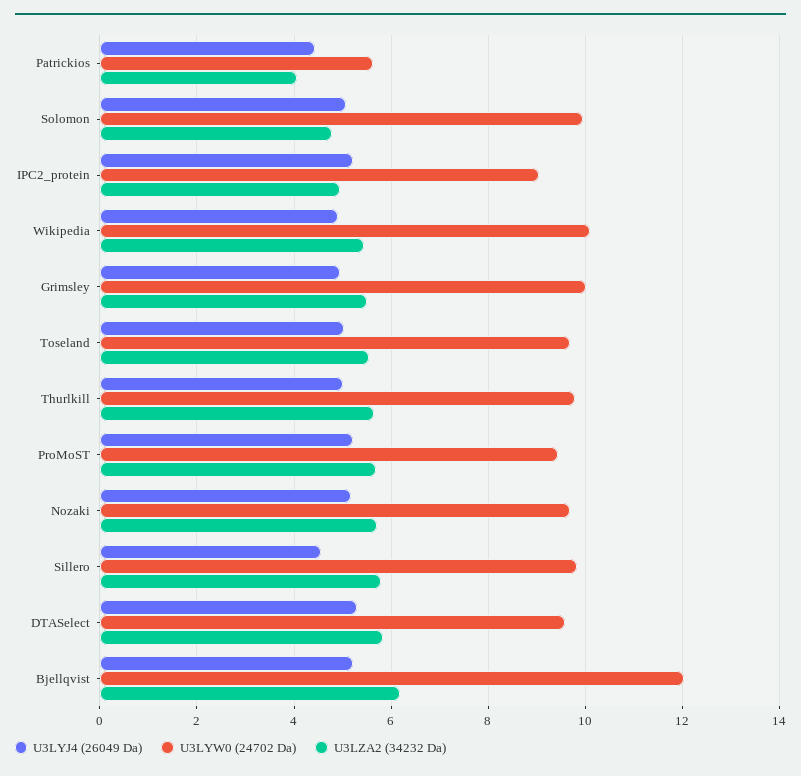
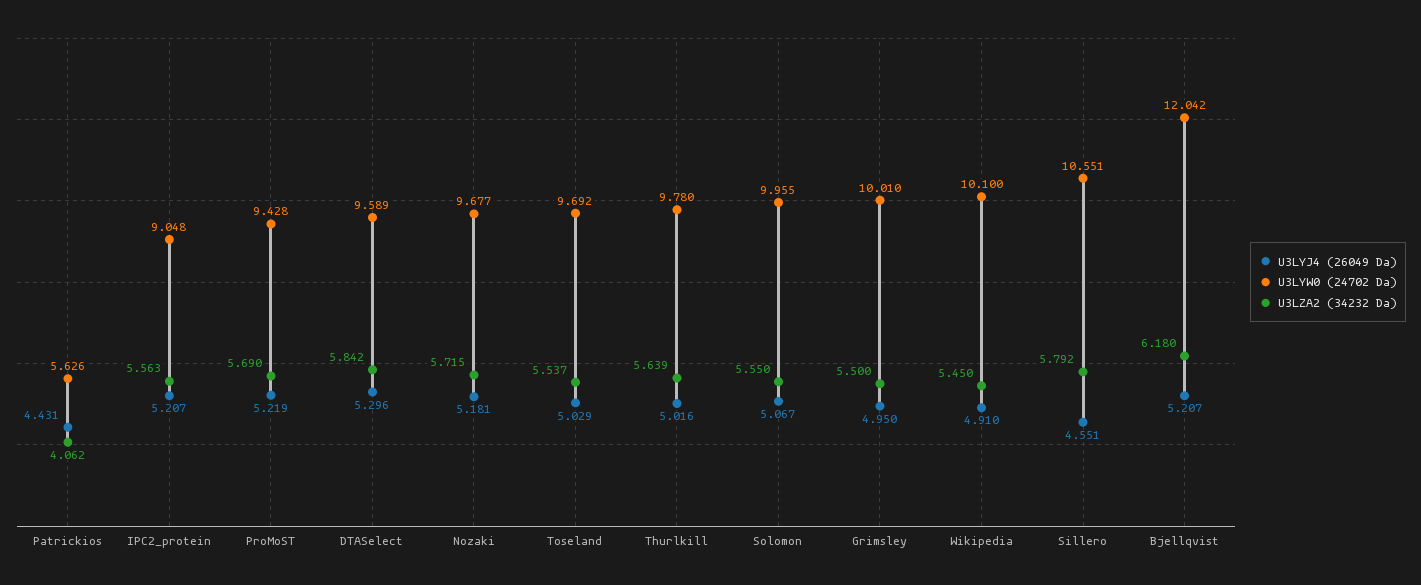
  {
    "U3LYJ4 (26049 Da)": {
      "Patrickios": 4.431,
      "Solomon": 5.067,
      "IPC2_protein": 5.207,
      "Wikipedia": 4.91,
      "Grimsley": 4.95,
      "Toseland": 5.029,
      "Thurlkill": 5.016,
      "ProMoST": 5.219,
      "Nozaki": 5.181,
      "Sillero": 4.551,
      "DTASelect": 5.296,
      "Bjellqvist": 5.207
    },
    "U3LYW0 (24702 Da)": {
      "Patrickios": 5.626,
      "Solomon": 9.955,
      "IPC2_protein": 9.048,
      "Wikipedia": 10.1,
      "Grimsley": 10.01,
      "Toseland": 9.692,
      "Thurlkill": 9.78,
      "ProMoST": 9.428,
      "Nozaki": 9.677,
-     "Sillero": 9.8,
+     "Sillero": 10.551,
      "DTASelect": 9.589,
      "Bjellqvist": 12.042
    },
    "U3LZA2 (34232 Da)": {
      "Patrickios": 4.062,
-     "Solomon": 4.8,
+     "Solomon": 5.55,
-     "IPC2_protein": 5,
+     "IPC2_protein": 5.563,
      "Wikipedia": 5.45,
      "Grimsley": 5.5,
      "Toseland": 5.537,
      "Thurlkill": 5.639,
      "ProMoST": 5.69,
      "Nozaki": 5.715,
      "Sillero": 5.792,
      "DTASelect": 5.842,
      "Bjellqvist": 6.18
    }
  }

